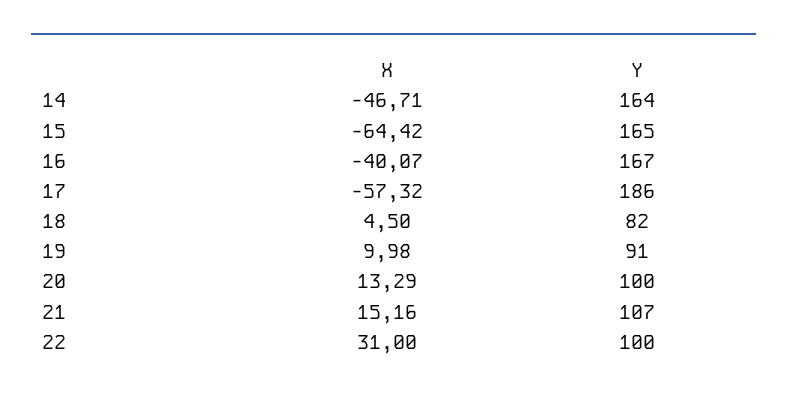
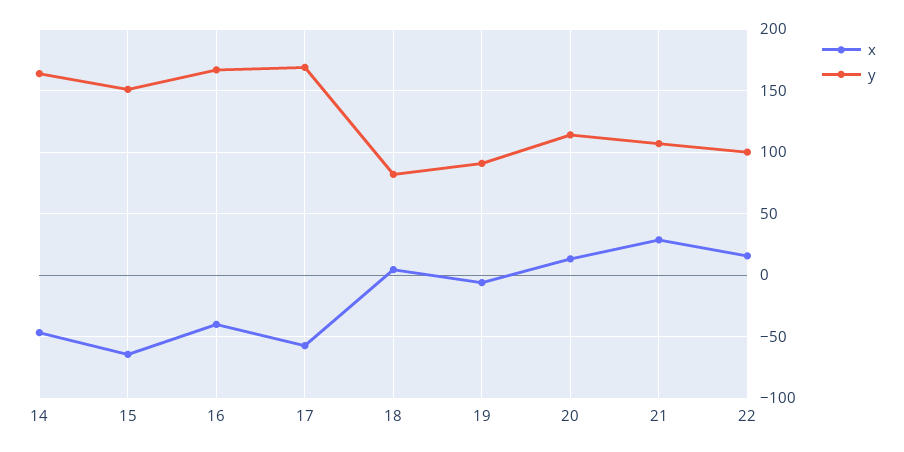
  {
    "X": {
      "14": -46.71,
      "15": -64.42,
      "16": -40.07,
      "17": -57.32,
      "18": 4.5,
-     "19": 9.98,
+     "19": -5,
      "20": 13.29,
-     "21": 15.16,
+     "21": 30,
-     "22": 31
+     "22": 15
    },
    "Y": {
      "14": 164,
-     "15": 165,
+     "15": 150,
      "16": 167,
-     "17": 186,
+     "17": 170,
      "18": 82,
      "19": 91,
-     "20": 100,
+     "20": 115,
      "21": 107,
      "22": 100
    }
  }

